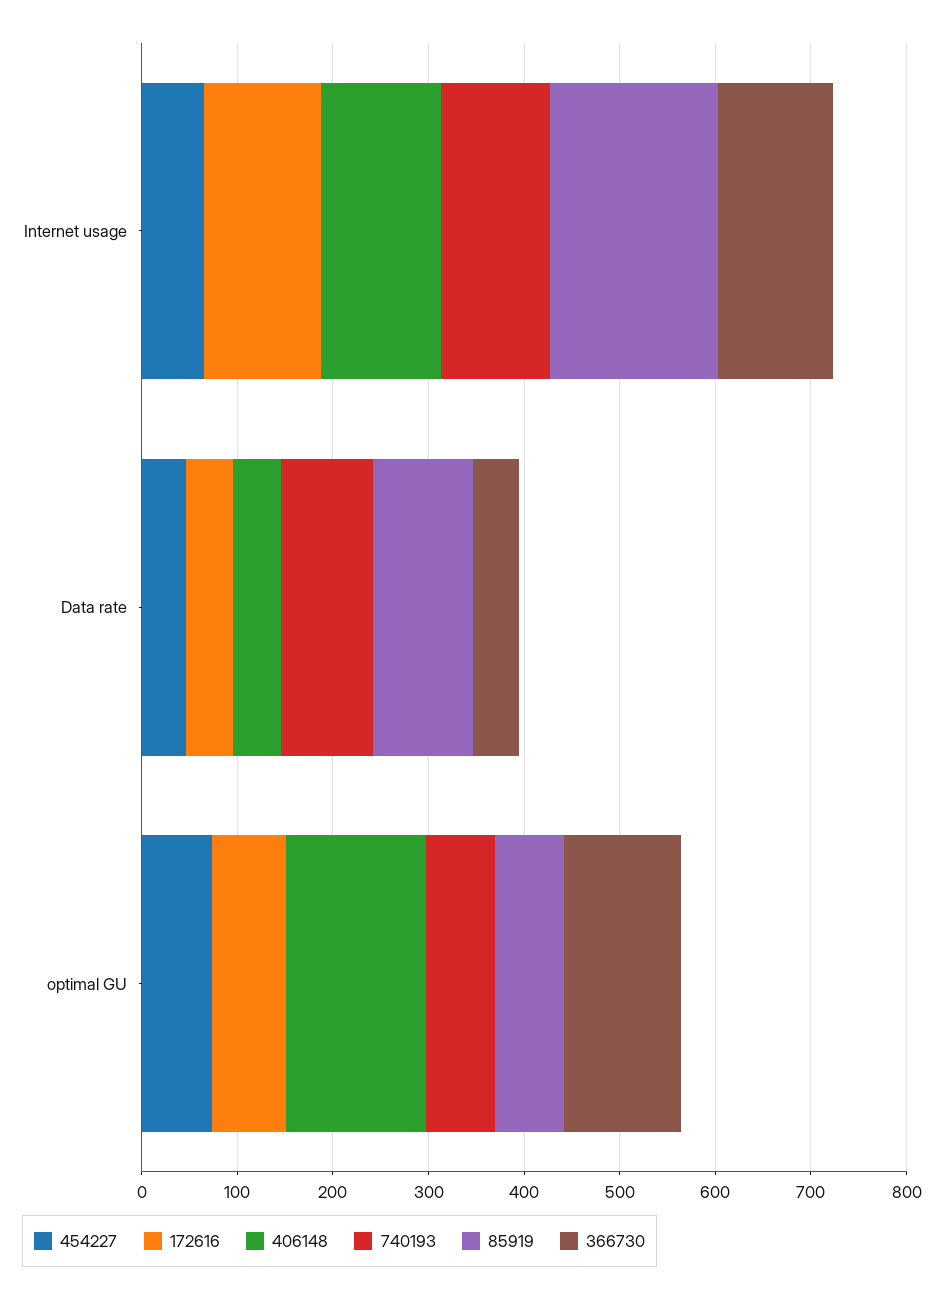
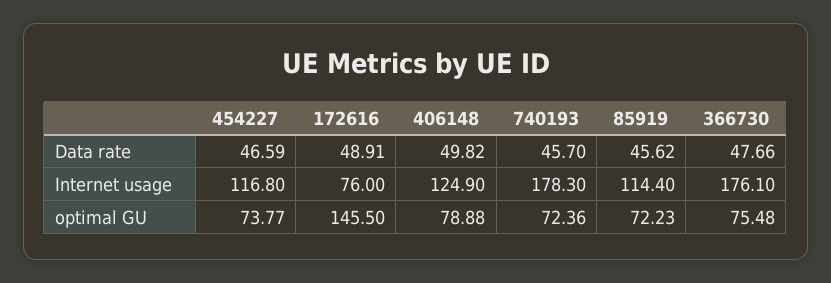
  {
    "454227": {
-     "Internet usage": 60,
+     "Internet usage": 116.8,
      "Data rate": 46.59,
      "optimal GU": 73.77
    },
    "172616": {
-     "Internet usage": 120,
+     "Internet usage": 76,
      "Data rate": 48.91,
-     "optimal GU": 80
+     "optimal GU": 145.5
    },
    "406148": {
      "Internet usage": 124.9,
      "Data rate": 49.82,
-     "optimal GU": 140
+     "optimal GU": 78.88
    },
    "740193": {
-     "Internet usage": 120,
+     "Internet usage": 178.3,
-     "Data rate": 100,
+     "Data rate": 45.7,
      "optimal GU": 72.36
    },
    "85919": {
-     "Internet usage": 180,
+     "Internet usage": 114.4,
-     "Data rate": 100,
+     "Data rate": 45.62,
      "optimal GU": 72.23
    },
    "366730": {
-     "Internet usage": 120,
+     "Internet usage": 176.1,
      "Data rate": 47.66,
-     "optimal GU": 120
+     "optimal GU": 75.48
    }
  }

